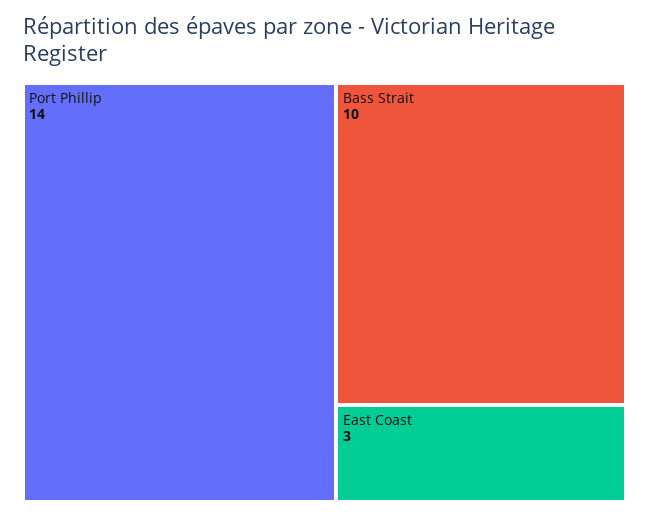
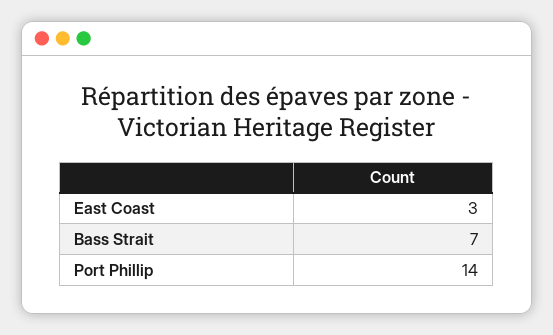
  {
    "Port Phillip": 14,
-   "Bass Strait": 10,
+   "Bass Strait": 7,
    "East Coast": 3
  }

